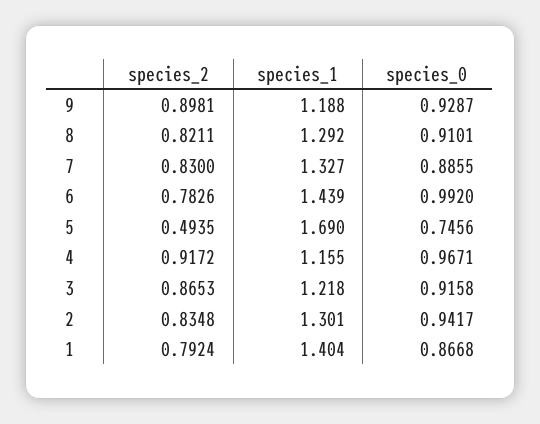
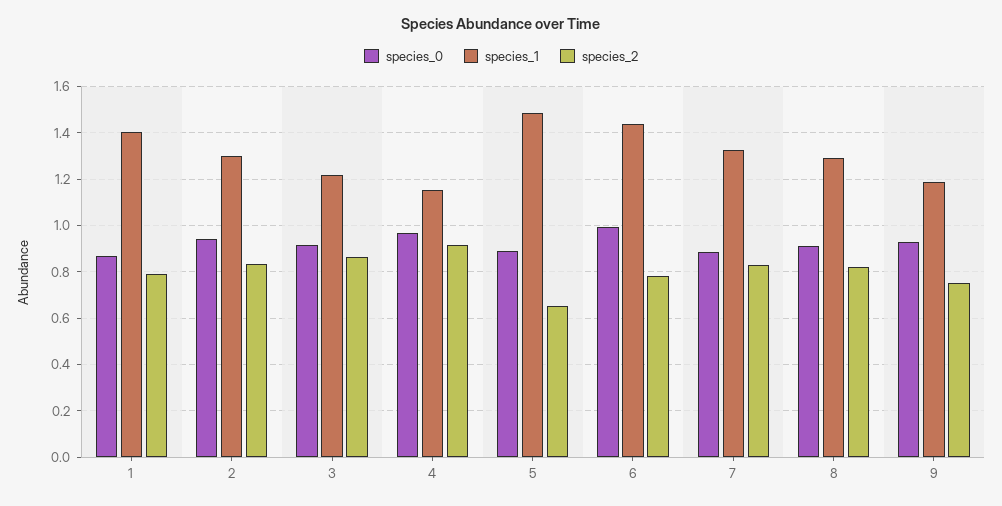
  {
    "species_2": {
-     "9": 0.8981,
+     "9": 0.75,
      "8": 0.8211,
      "7": 0.83,
      "6": 0.7826,
-     "5": 0.4935,
+     "5": 0.65,
      "4": 0.9172,
      "3": 0.8653,
      "2": 0.8348,
      "1": 0.7924
    },
    "species_1": {
      "9": 1.188,
      "8": 1.292,
      "7": 1.327,
      "6": 1.439,
-     "5": 1.69,
+     "5": 1.5,
      "4": 1.155,
      "3": 1.218,
      "2": 1.301,
      "1": 1.404
    },
    "species_0": {
      "9": 0.9287,
      "8": 0.9101,
      "7": 0.8855,
      "6": 0.992,
-     "5": 0.7456,
+     "5": 0.9,
      "4": 0.9671,
      "3": 0.9158,
      "2": 0.9417,
      "1": 0.8668
    }
  }

